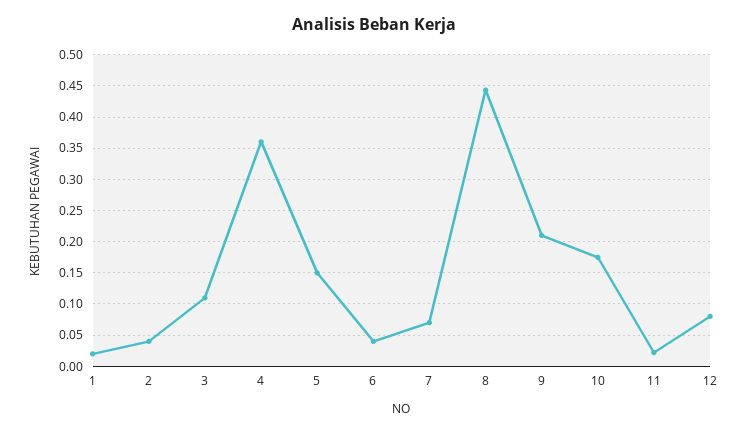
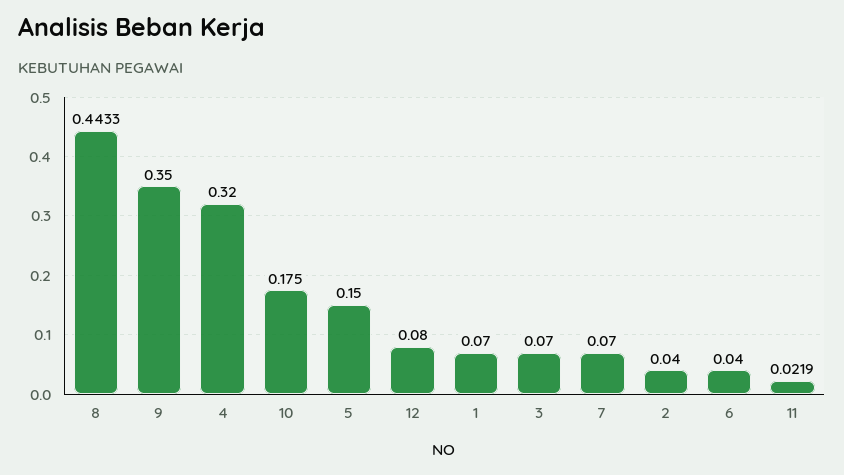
  {
-   "1": 0.02,
+   "1": 0.07,
    "2": 0.04,
-   "3": 0.11,
+   "3": 0.07,
-   "4": 0.36,
+   "4": 0.32,
    "5": 0.15,
    "6": 0.04,
    "7": 0.07,
    "8": 0.4433,
-   "9": 0.21,
+   "9": 0.35,
    "10": 0.175,
    "11": 0.0219,
    "12": 0.08
  }

